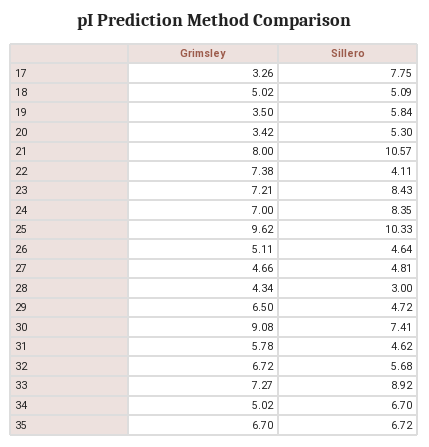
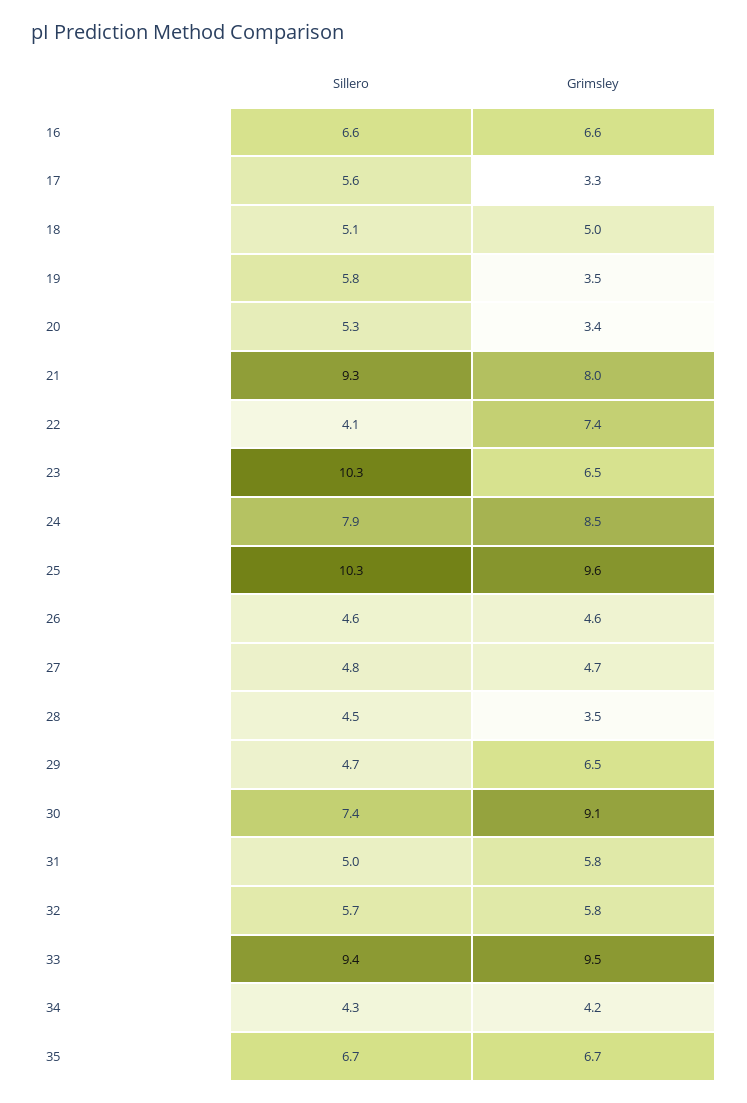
  {
    "Grimsley": {
      "17": 3.26,
      "18": 5.02,
      "19": 3.5,
      "20": 3.42,
      "21": 8,
      "22": 7.38,
-     "23": 7.21,
+     "23": 6.5,
-     "24": 7,
+     "24": 8.5,
      "25": 9.62,
-     "26": 5.11,
+     "26": 4.6,
      "27": 4.66,
-     "28": 4.34,
+     "28": 3.5,
      "29": 6.5,
      "30": 9.08,
      "31": 5.78,
-     "32": 6.72,
+     "32": 5.8,
-     "33": 7.27,
+     "33": 9.5,
-     "34": 5.02,
+     "34": 4.2,
-     "35": 6.7
+     "35": 6.7,
+     "16": 6.6
    },
    "Sillero": {
-     "17": 7.75,
+     "17": 5.6,
      "18": 5.09,
      "19": 5.84,
      "20": 5.3,
-     "21": 10.57,
+     "21": 9.3,
      "22": 4.11,
-     "23": 8.43,
+     "23": 10.3,
-     "24": 8.35,
+     "24": 7.9,
      "25": 10.33,
      "26": 4.64,
      "27": 4.81,
-     "28": 3,
+     "28": 4.5,
      "29": 4.72,
      "30": 7.41,
-     "31": 4.62,
+     "31": 5,
      "32": 5.68,
-     "33": 8.92,
+     "33": 9.4,
-     "34": 6.7,
+     "34": 4.3,
-     "35": 6.72
+     "35": 6.72,
+     "16": 6.6
    }
  }

